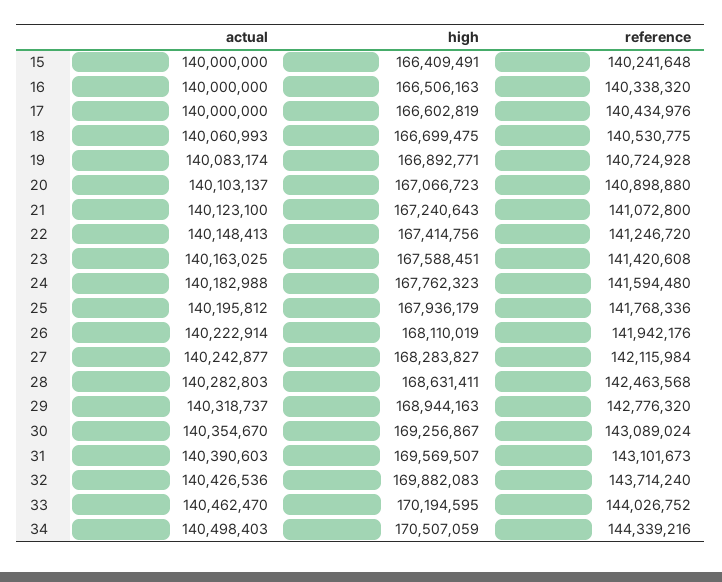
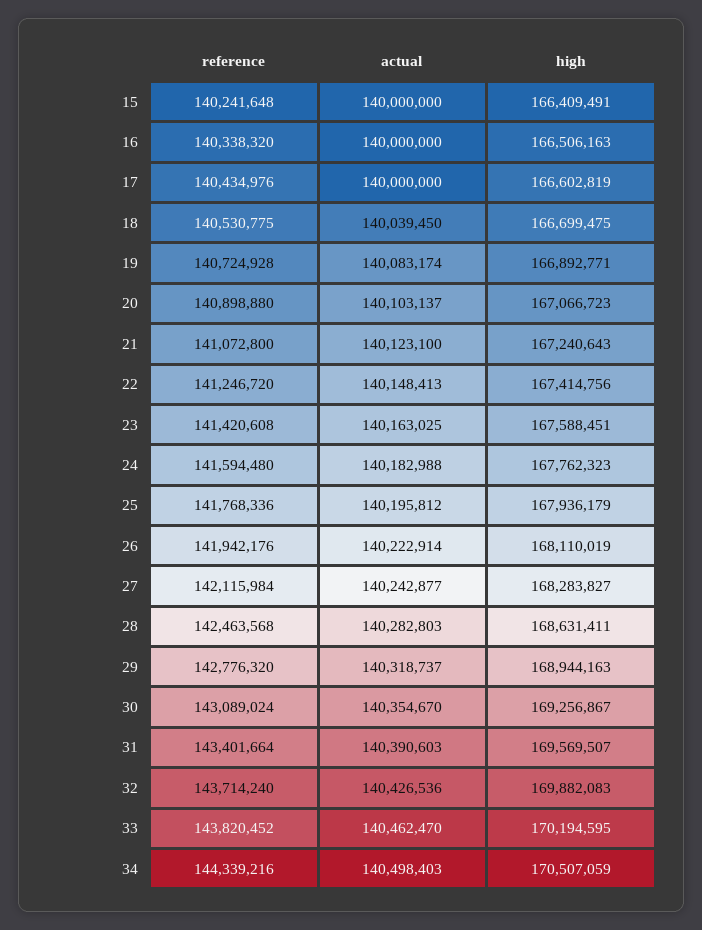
  {
    "actual": {
      "15": 140000000,
      "16": 140000000,
      "17": 140000000,
-     "18": 140060993,
+     "18": 140039450,
      "19": 140083174,
      "20": 140103137,
      "21": 140123100,
      "22": 140148413,
      "23": 140163025,
      "24": 140182988,
      "25": 140195812,
      "26": 140222914,
      "27": 140242877,
      "28": 140282803,
      "29": 140318737,
      "30": 140354670,
      "31": 140390603,
      "32": 140426536,
      "33": 140462470,
      "34": 140498403
    },
    "high": {
      "15": 166409491,
      "16": 166506163,
      "17": 166602819,
      "18": 166699475,
      "19": 166892771,
      "20": 167066723,
      "21": 167240643,
      "22": 167414756,
      "23": 167588451,
      "24": 167762323,
      "25": 167936179,
      "26": 168110019,
      "27": 168283827,
      "28": 168631411,
      "29": 168944163,
      "30": 169256867,
      "31": 169569507,
      "32": 169882083,
      "33": 170194595,
      "34": 170507059
    },
    "reference": {
      "15": 140241648,
      "16": 140338320,
      "17": 140434976,
      "18": 140530775,
      "19": 140724928,
      "20": 140898880,
      "21": 141072800,
      "22": 141246720,
      "23": 141420608,
      "24": 141594480,
      "25": 141768336,
      "26": 141942176,
      "27": 142115984,
      "28": 142463568,
      "29": 142776320,
      "30": 143089024,
-     "31": 143101673,
+     "31": 143401664,
      "32": 143714240,
-     "33": 144026752,
+     "33": 143820452,
      "34": 144339216
    }
  }

